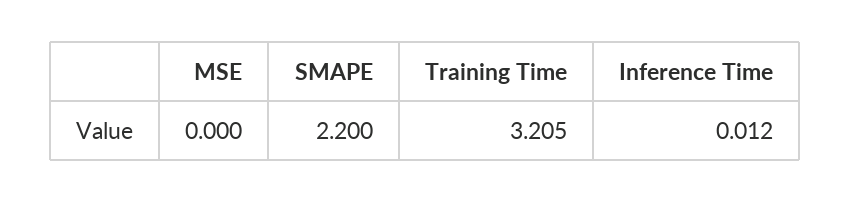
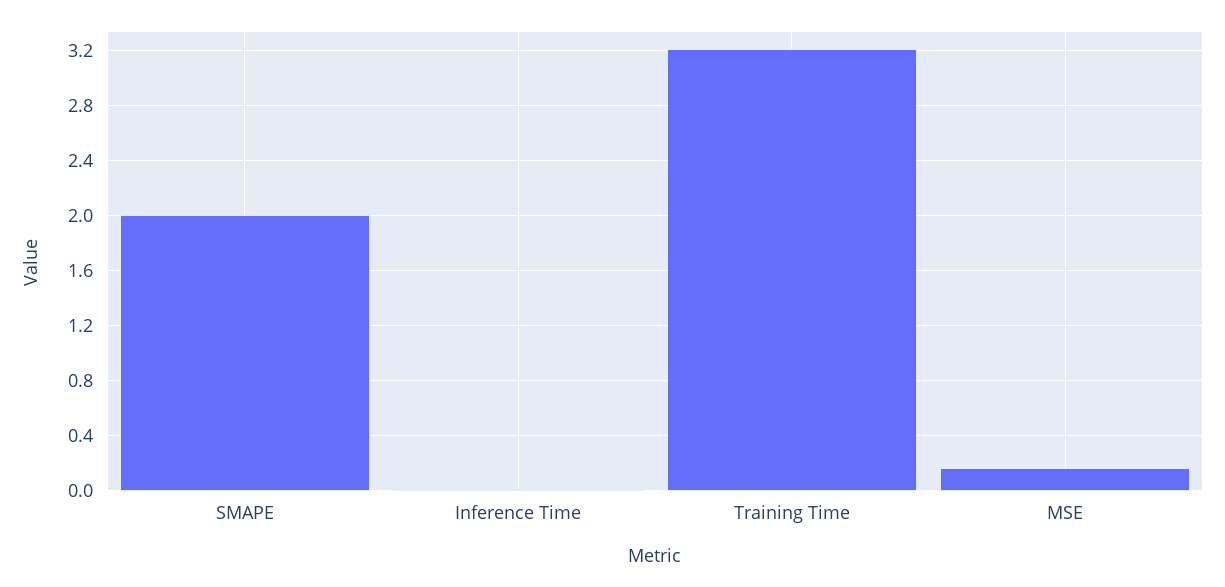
  {
-   "MSE": 0,
+   "MSE": 0.15,
-   "SMAPE": 2.2,
+   "SMAPE": 2,
    "Training Time": 3.205,
    "Inference Time": 0.012
  }

